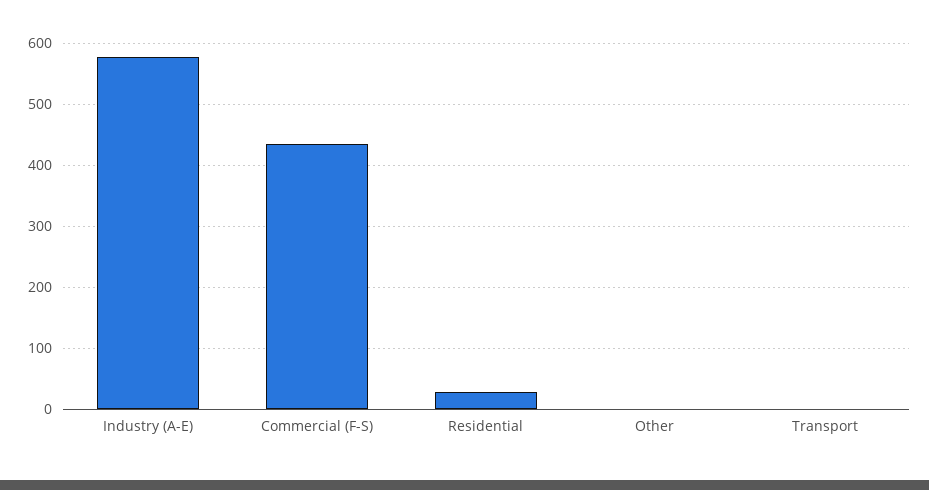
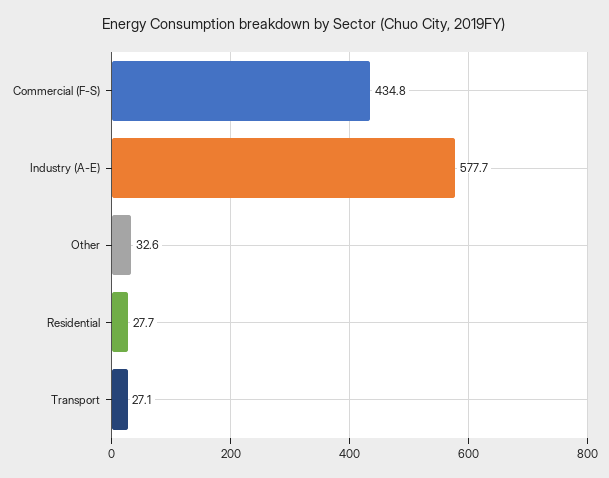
  {
    "Industry (A-E)": 577.7,
    "Commercial (F-S)": 434.8,
    "Residential": 27.7,
-   "Other": 0,
+   "Other": 32.6,
-   "Transport": 0
+   "Transport": 27.1
  }

